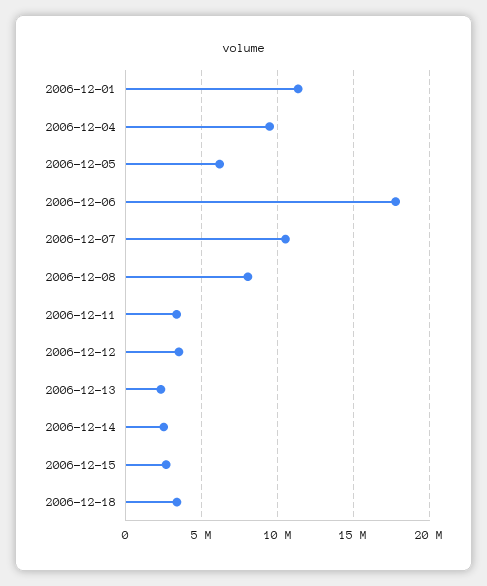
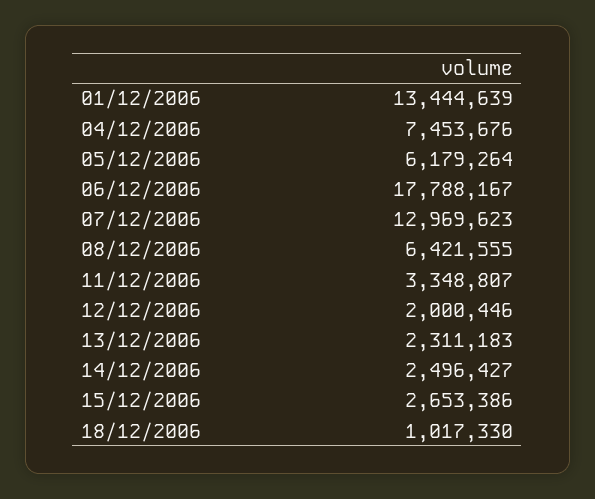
  {
-   "2006-12-01": 11500000,
+   "2006-12-01": 13444639,
-   "2006-12-04": 9500000,
+   "2006-12-04": 7453676,
    "2006-12-05": 6179264,
    "2006-12-06": 17788167,
-   "2006-12-07": 10500000,
+   "2006-12-07": 12969623,
-   "2006-12-08": 8000000,
+   "2006-12-08": 6421555,
    "2006-12-11": 3348807,
-   "2006-12-12": 3500000,
+   "2006-12-12": 2000446,
    "2006-12-13": 2311183,
    "2006-12-14": 2496427,
    "2006-12-15": 2653386,
-   "2006-12-18": 3500000
+   "2006-12-18": 1017330
  }

